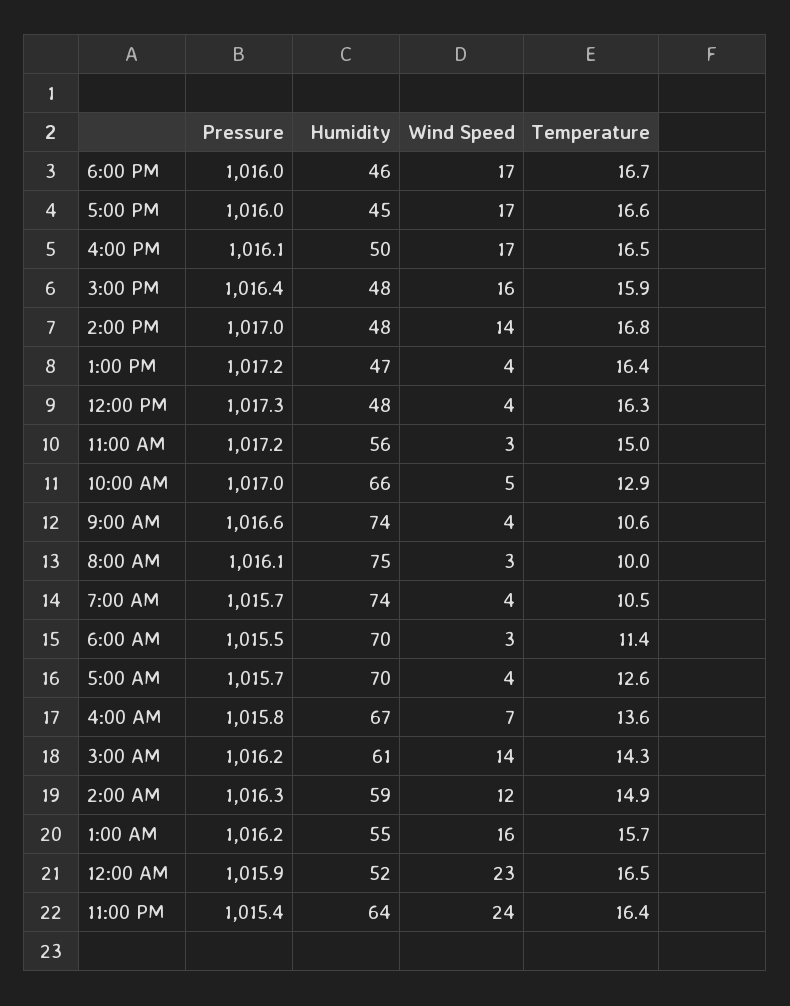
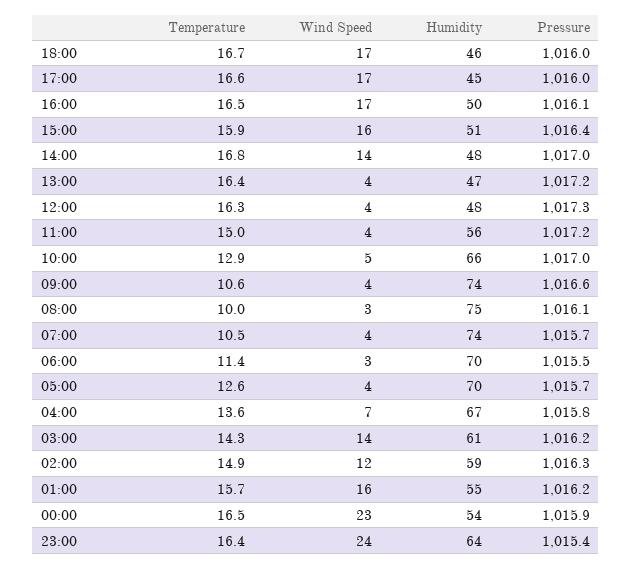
  {
    "Pressure": {
      "6:00 PM": 1016,
      "5:00 PM": 1016,
      "4:00 PM": 1016.1,
      "3:00 PM": 1016.4,
      "2:00 PM": 1017,
      "1:00 PM": 1017.2,
      "12:00 PM": 1017.3,
      "11:00 AM": 1017.2,
      "10:00 AM": 1017,
      "9:00 AM": 1016.6,
      "8:00 AM": 1016.1,
      "7:00 AM": 1015.7,
      "6:00 AM": 1015.5,
      "5:00 AM": 1015.7,
      "4:00 AM": 1015.8,
      "3:00 AM": 1016.2,
      "2:00 AM": 1016.3,
      "1:00 AM": 1016.2,
      "12:00 AM": 1015.9,
      "11:00 PM": 1015.4
    },
    "Humidity": {
      "6:00 PM": 46,
      "5:00 PM": 45,
      "4:00 PM": 50,
-     "3:00 PM": 48,
+     "3:00 PM": 51,
      "2:00 PM": 48,
      "1:00 PM": 47,
      "12:00 PM": 48,
      "11:00 AM": 56,
      "10:00 AM": 66,
      "9:00 AM": 74,
      "8:00 AM": 75,
      "7:00 AM": 74,
      "6:00 AM": 70,
      "5:00 AM": 70,
      "4:00 AM": 67,
      "3:00 AM": 61,
      "2:00 AM": 59,
      "1:00 AM": 55,
-     "12:00 AM": 52,
+     "12:00 AM": 54,
      "11:00 PM": 64
    },
    "Wind Speed": {
      "6:00 PM": 17,
      "5:00 PM": 17,
      "4:00 PM": 17,
      "3:00 PM": 16,
      "2:00 PM": 14,
      "1:00 PM": 4,
      "12:00 PM": 4,
-     "11:00 AM": 3,
+     "11:00 AM": 4,
      "10:00 AM": 5,
      "9:00 AM": 4,
      "8:00 AM": 3,
      "7:00 AM": 4,
      "6:00 AM": 3,
      "5:00 AM": 4,
      "4:00 AM": 7,
      "3:00 AM": 14,
      "2:00 AM": 12,
      "1:00 AM": 16,
      "12:00 AM": 23,
      "11:00 PM": 24
    },
    "Temperature": {
      "6:00 PM": 16.7,
      "5:00 PM": 16.6,
      "4:00 PM": 16.5,
      "3:00 PM": 15.9,
      "2:00 PM": 16.8,
      "1:00 PM": 16.4,
      "12:00 PM": 16.3,
      "11:00 AM": 15,
      "10:00 AM": 12.9,
      "9:00 AM": 10.6,
      "8:00 AM": 10,
      "7:00 AM": 10.5,
      "6:00 AM": 11.4,
      "5:00 AM": 12.6,
      "4:00 AM": 13.6,
      "3:00 AM": 14.3,
      "2:00 AM": 14.9,
      "1:00 AM": 15.7,
      "12:00 AM": 16.5,
      "11:00 PM": 16.4
    }
  }

